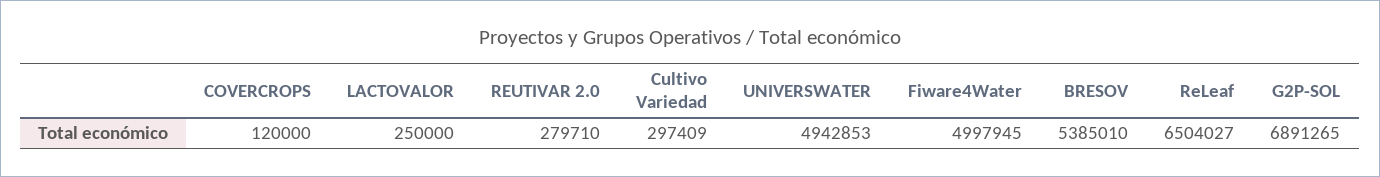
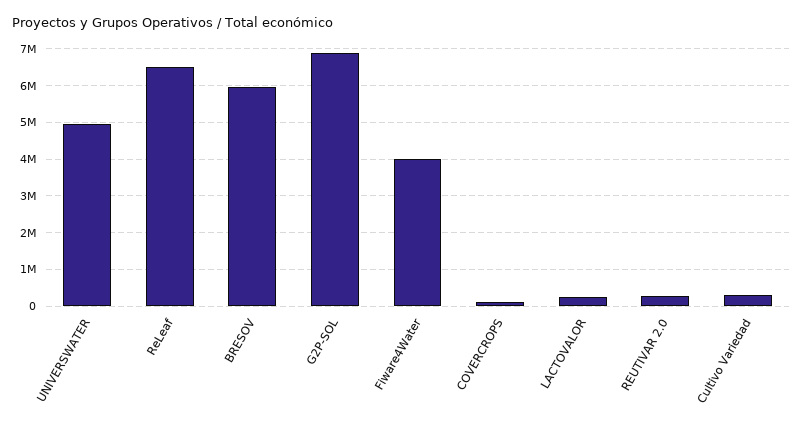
  {
    "COVERCROPS": 120000,
    "LACTOVALOR": 250000,
    "REUTIVAR 2.0": 279710,
    "Cultivo Variedad": 297409,
    "UNIVERSWATER": 4942853,
-   "Fiware4Water": 4997945,
+   "Fiware4Water": 4000000,
-   "BRESOV": 5385010,
+   "BRESOV": 6000000,
    "ReLeaf": 6504027,
    "G2P-SOL": 6891265
  }

